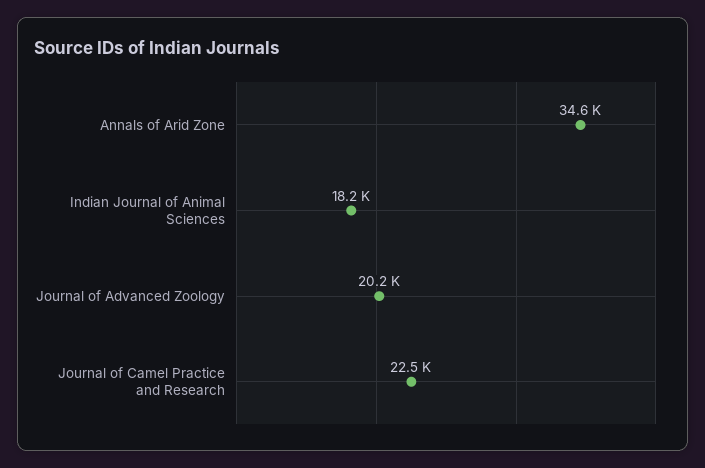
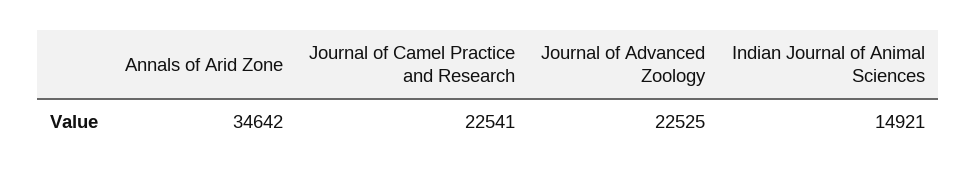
  {
    "Annals of Arid Zone": 34642,
-   "Indian Journal of Animal Sciences": 18200,
+   "Indian Journal of Animal Sciences": 14921,
-   "Journal of Advanced Zoology": 20200,
+   "Journal of Advanced Zoology": 22525,
    "Journal of Camel Practice and Research": 22541
  }

